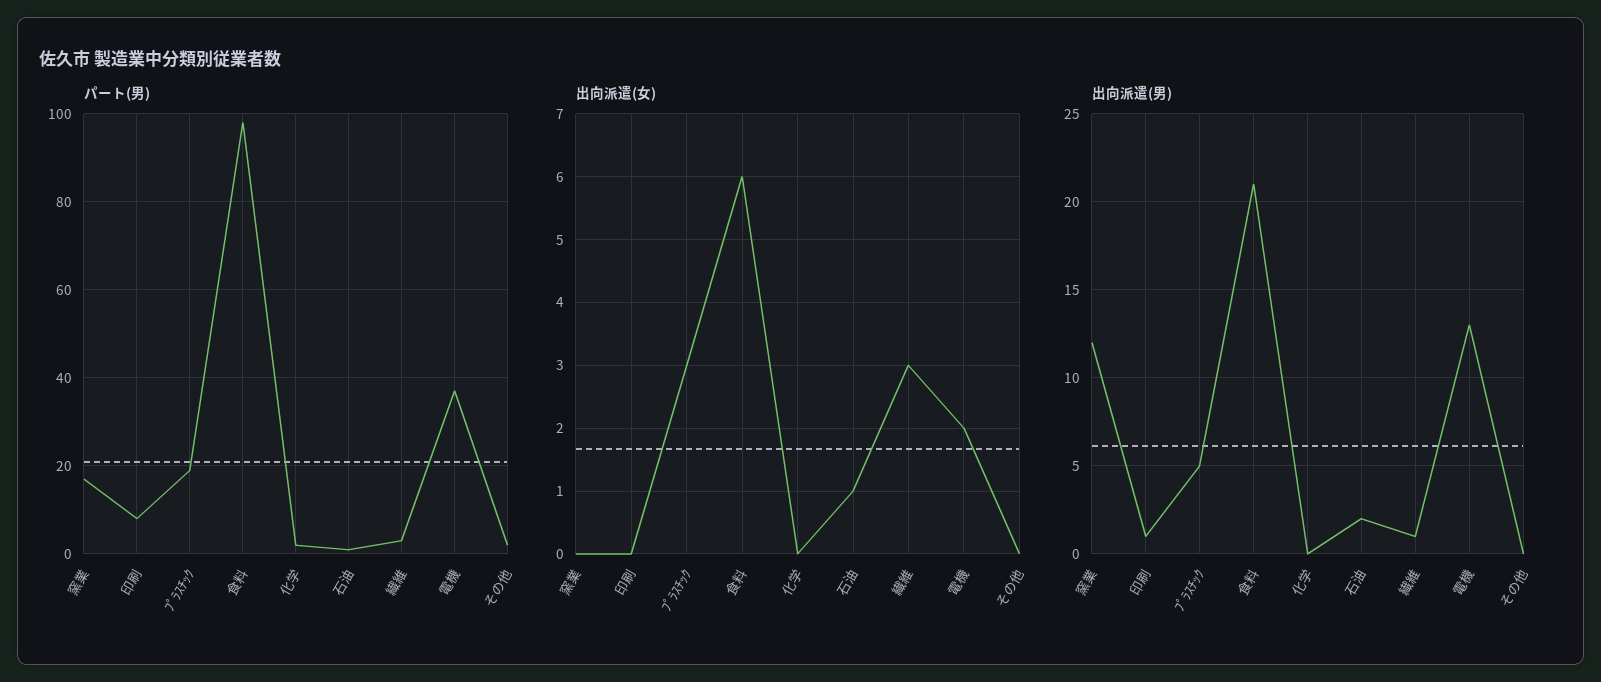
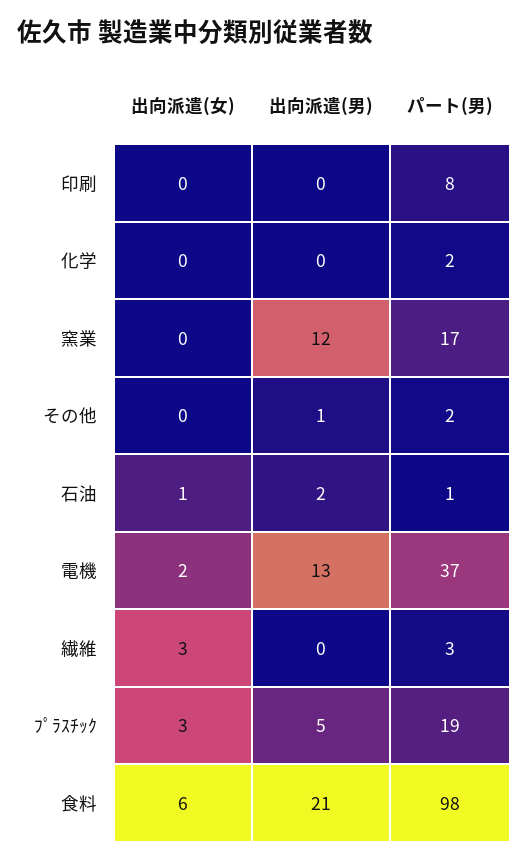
  {
    "パート(男)": {
      "窯業": 17,
      "印刷": 8,
      "ﾌﾟﾗｽﾁｯｸ": 19,
      "食料": 98,
      "化学": 2,
      "石油": 1,
      "繊維": 3,
      "電機": 37,
      "その他": 2
    },
    "出向派遣(女)": {
      "窯業": 0,
      "印刷": 0,
      "ﾌﾟﾗｽﾁｯｸ": 3,
      "食料": 6,
      "化学": 0,
      "石油": 1,
      "繊維": 3,
      "電機": 2,
      "その他": 0
    },
    "出向派遣(男)": {
      "窯業": 12,
-     "印刷": 1,
+     "印刷": 0,
      "ﾌﾟﾗｽﾁｯｸ": 5,
      "食料": 21,
      "化学": 0,
      "石油": 2,
-     "繊維": 1,
+     "繊維": 0,
      "電機": 13,
-     "その他": 0
+     "その他": 1
    }
  }

